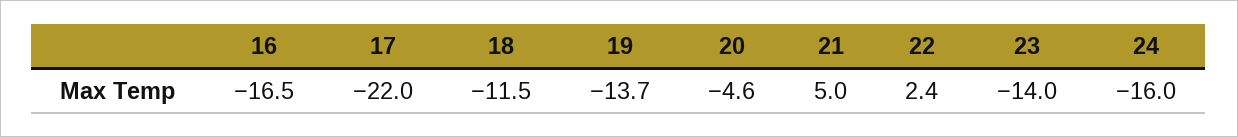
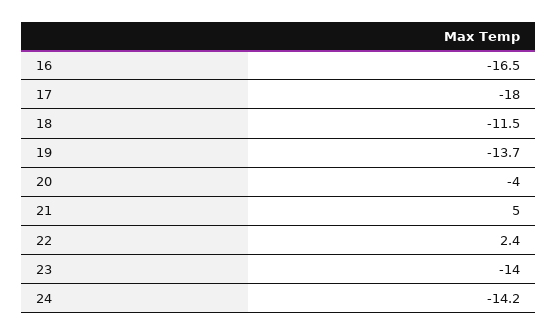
  {
    "16": -16.5,
-   "17": -22,
+   "17": -18,
    "18": -11.5,
    "19": -13.7,
-   "20": -4.6,
+   "20": -4,
    "21": 5,
    "22": 2.4,
    "23": -14,
-   "24": -16
+   "24": -14.2
  }

